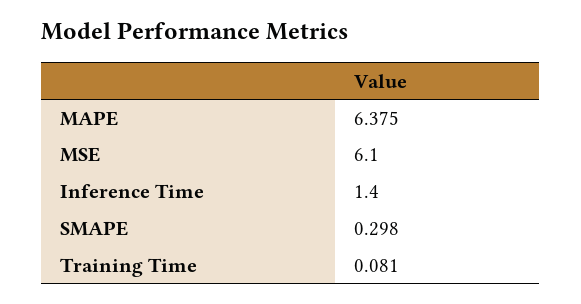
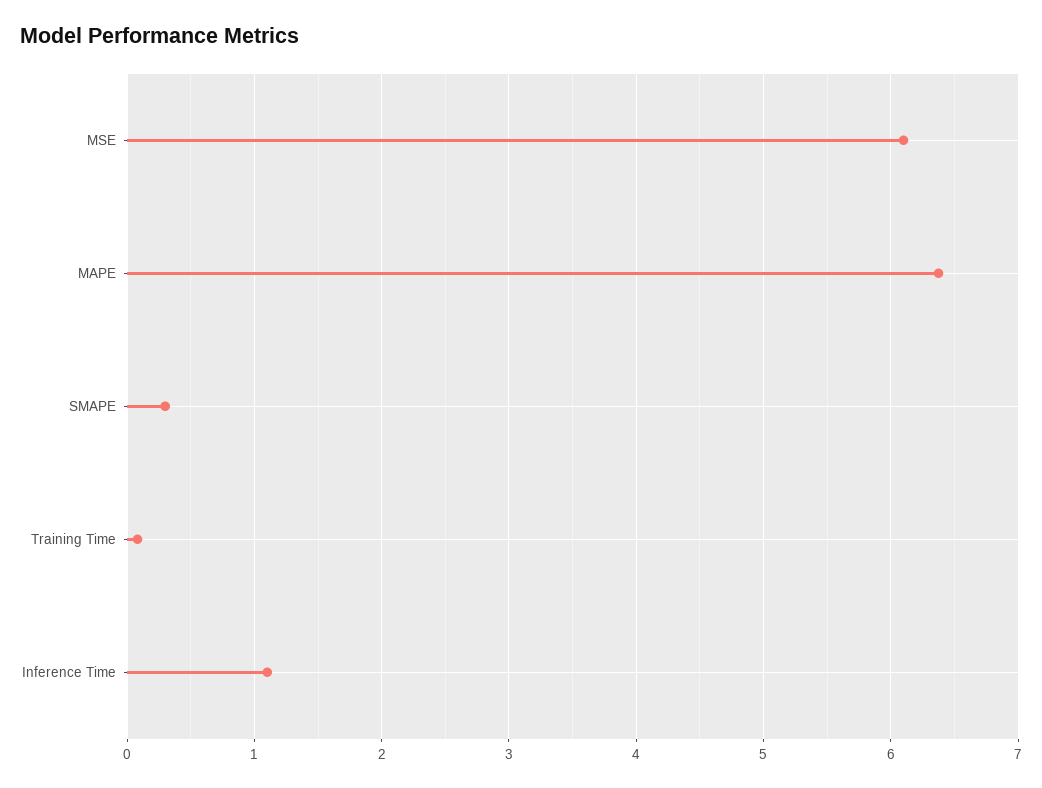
  {
    "MAPE": 6.375,
    "MSE": 6.1,
-   "Inference Time": 1.4,
+   "Inference Time": 1.1,
    "SMAPE": 0.298,
    "Training Time": 0.081
  }

